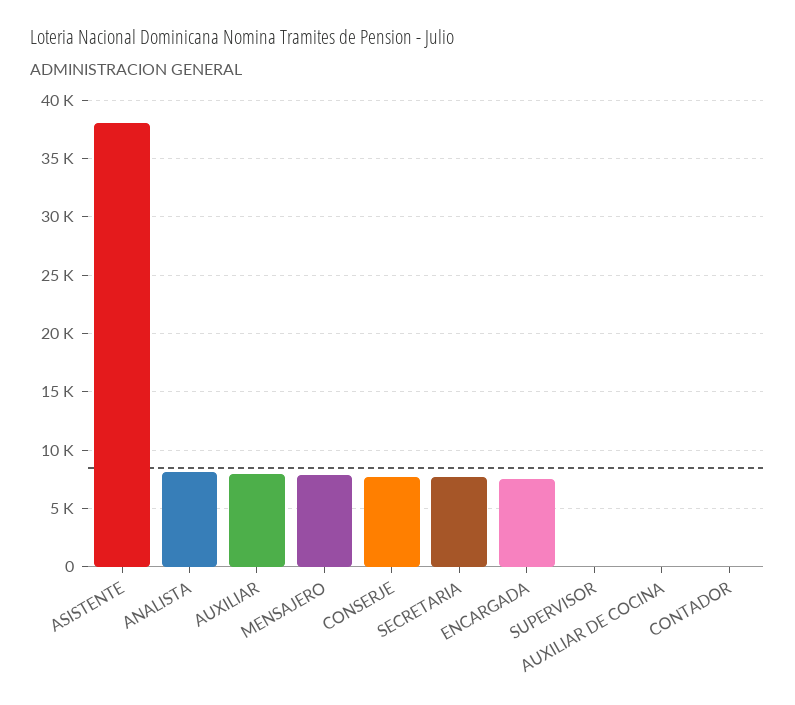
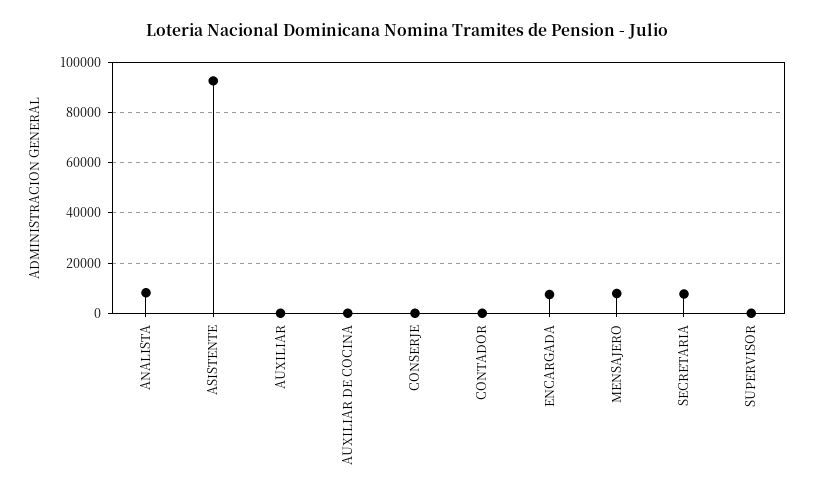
  {
-   "ASISTENTE": 38000,
+   "ASISTENTE": 92500,
    "ANALISTA": 8000,
-   "AUXILIAR": 8000,
+   "AUXILIAR": 0,
    "MENSAJERO": 8000,
-   "CONSERJE": 8000,
+   "CONSERJE": 0,
    "SECRETARIA": 8000,
    "ENCARGADA": 7000,
    "SUPERVISOR": 0,
    "AUXILIAR DE COCINA": 0,
    "CONTADOR": 0
  }

